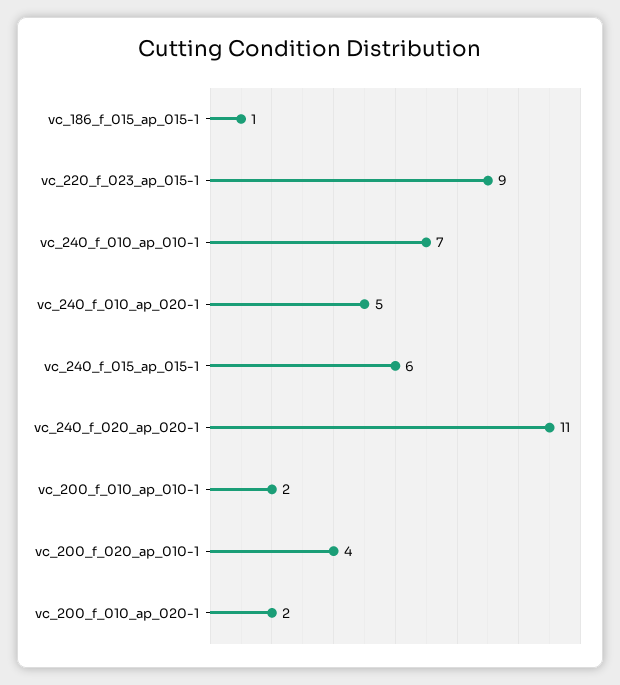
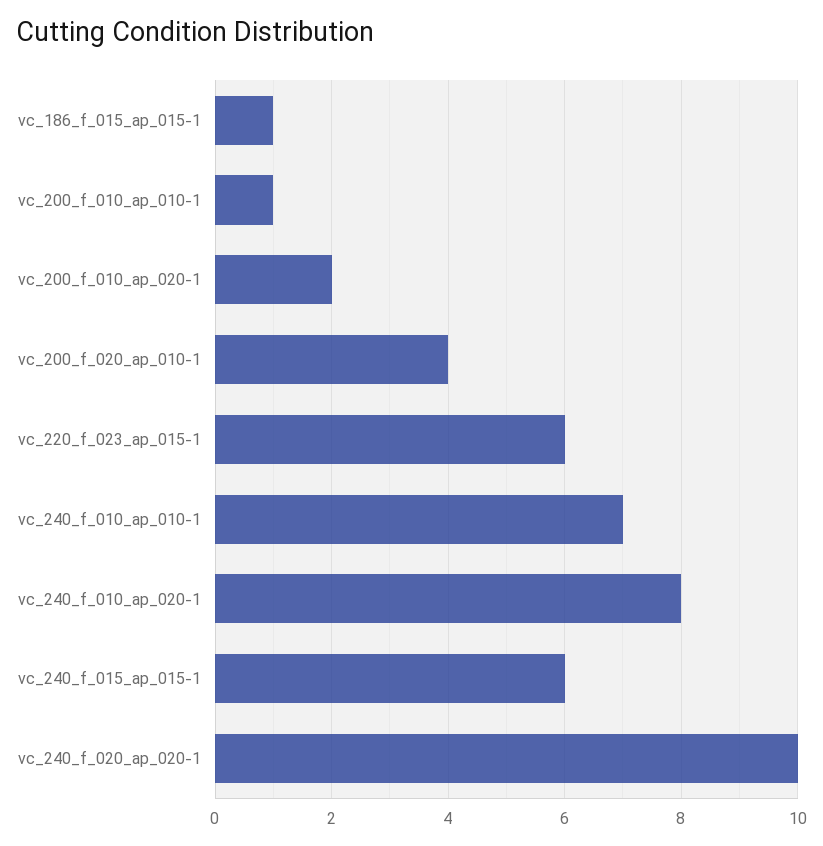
  {
    "vc_186_f_015_ap_015-1": 1,
-   "vc_220_f_023_ap_015-1": 9,
+   "vc_220_f_023_ap_015-1": 6,
    "vc_240_f_010_ap_010-1": 7,
-   "vc_240_f_010_ap_020-1": 5,
+   "vc_240_f_010_ap_020-1": 8,
    "vc_240_f_015_ap_015-1": 6,
-   "vc_240_f_020_ap_020-1": 11,
+   "vc_240_f_020_ap_020-1": 10,
-   "vc_200_f_010_ap_010-1": 2,
+   "vc_200_f_010_ap_010-1": 1,
    "vc_200_f_020_ap_010-1": 4,
    "vc_200_f_010_ap_020-1": 2
  }

